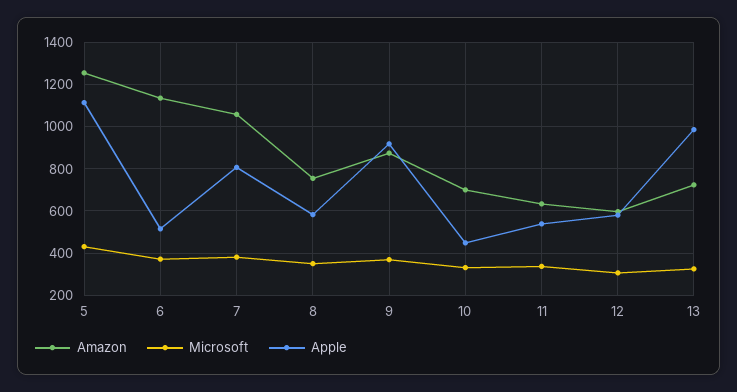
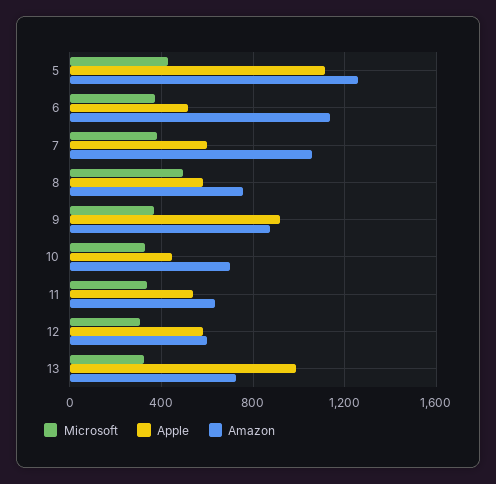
  {
    "Amazon": {
      "5": 1250,
      "6": 1150,
      "7": 1050,
      "8": 750,
      "9": 850,
      "10": 700,
      "11": 650,
      "12": 600,
      "13": 700
    },
    "Microsoft": {
      "5": 450,
      "6": 350,
      "7": 400,
-     "8": 350,
+     "8": 500,
      "9": 350,
      "10": 350,
      "11": 350,
      "12": 300,
      "13": 300
    },
    "Apple": {
      "5": 1100,
      "6": 500,
-     "7": 800,
+     "7": 600,
      "8": 600,
      "9": 900,
      "10": 450,
      "11": 550,
      "12": 600,
      "13": 1000
    }
  }

